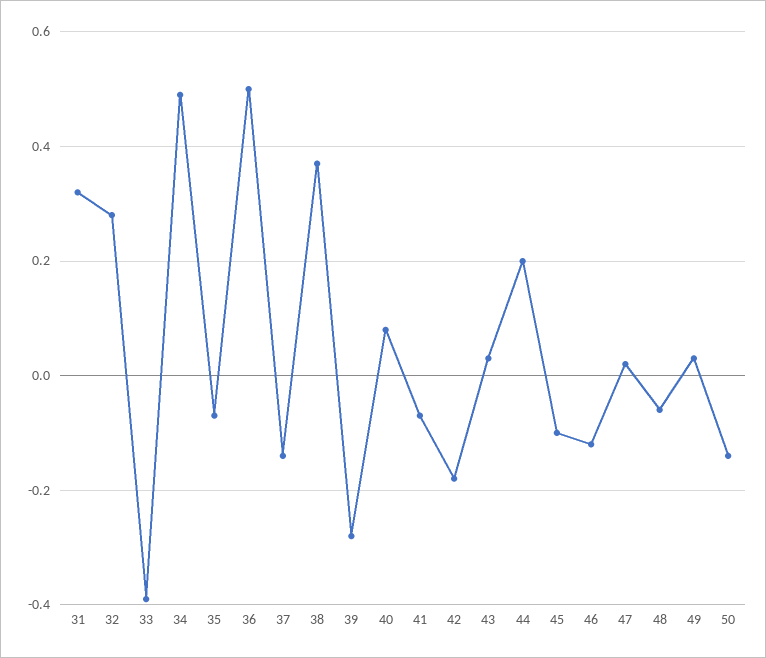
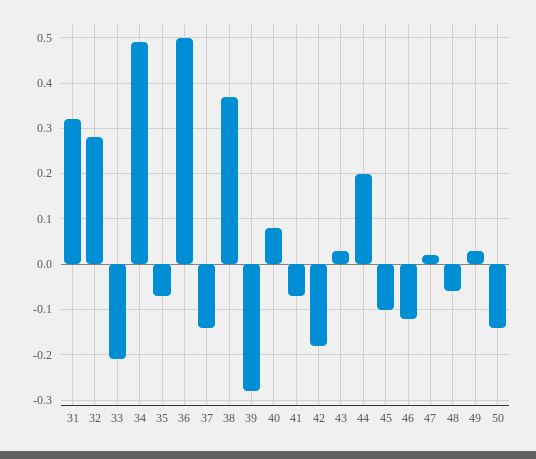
  {
    "31": 0.3,
    "32": 0.3,
-   "33": -0.4,
+   "33": -0.2,
    "34": 0.5,
    "35": -0.05,
    "36": 0.5,
    "37": -0.15,
    "38": 0.35,
    "39": -0.3,
    "40": 0.1,
    "41": -0.05,
    "42": -0.2,
    "43": 0.05,
    "44": 0.2,
    "45": -0.1,
    "46": -0.1,
    "47": 0,
    "48": -0.05,
    "49": 0.05,
    "50": -0.15
  }

